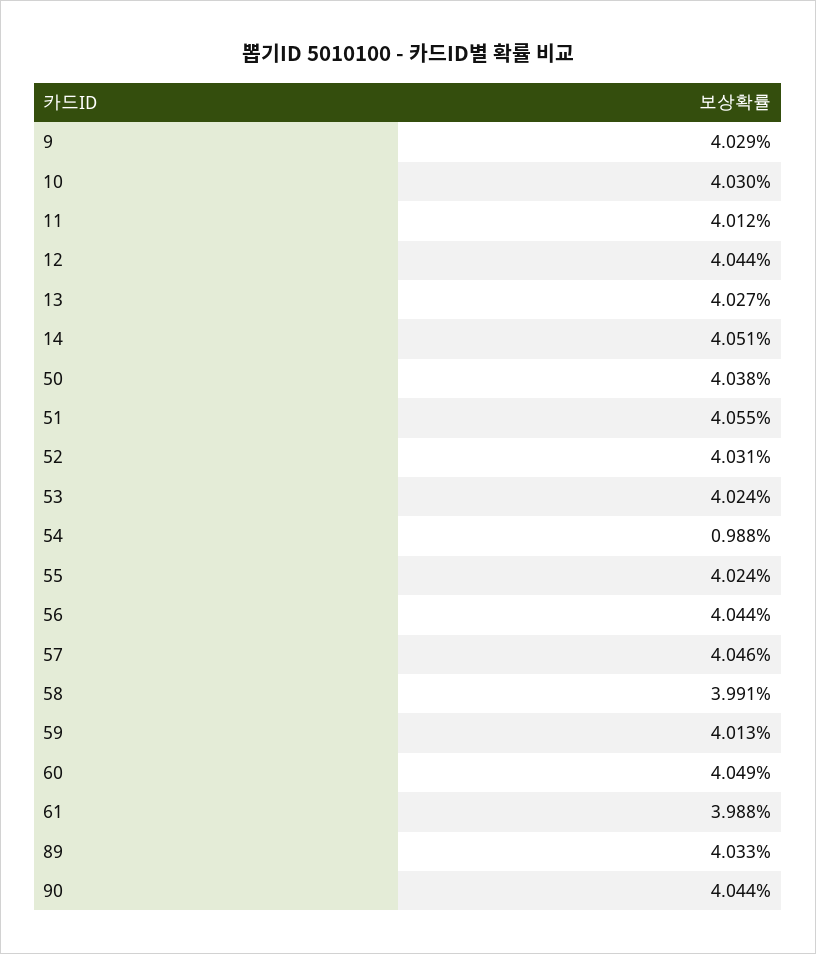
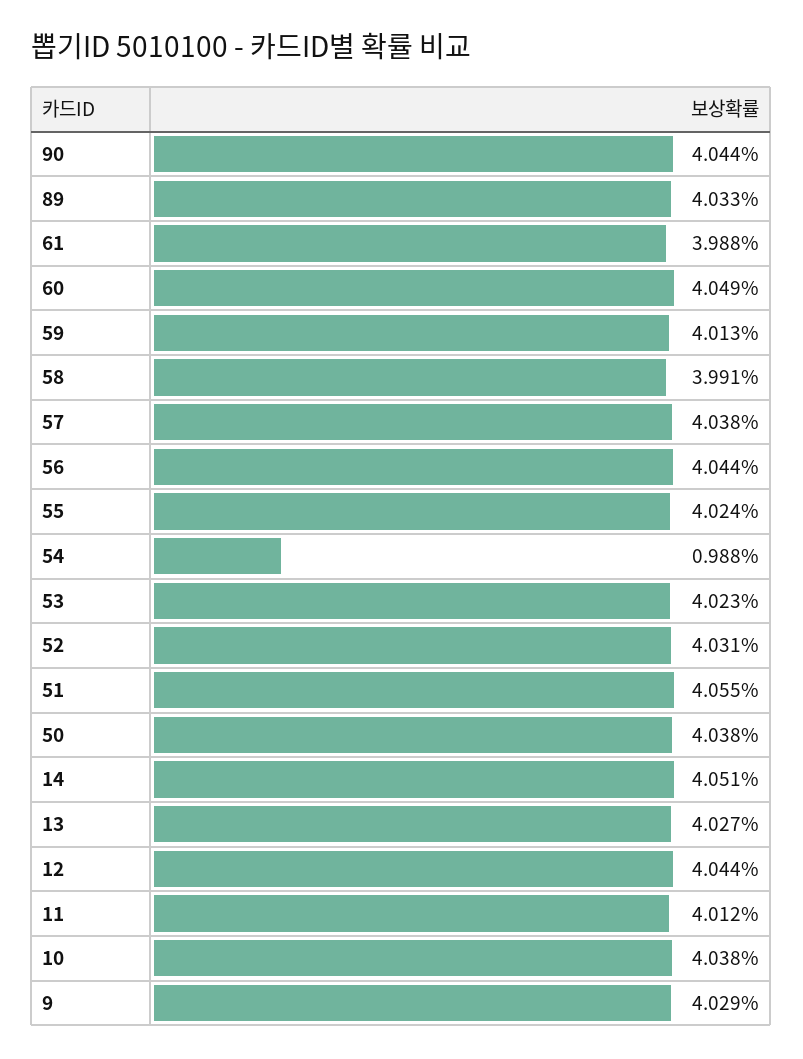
  {
    "9": 4.029,
-   "10": 4.03,
+   "10": 4.038,
    "11": 4.012,
    "12": 4.044,
    "13": 4.027,
    "14": 4.051,
    "50": 4.038,
    "51": 4.055,
    "52": 4.031,
-   "53": 4.024,
+   "53": 4.023,
    "54": 0.988,
    "55": 4.024,
    "56": 4.044,
-   "57": 4.046,
+   "57": 4.038,
    "58": 3.991,
    "59": 4.013,
    "60": 4.049,
    "61": 3.988,
    "89": 4.033,
    "90": 4.044
  }

